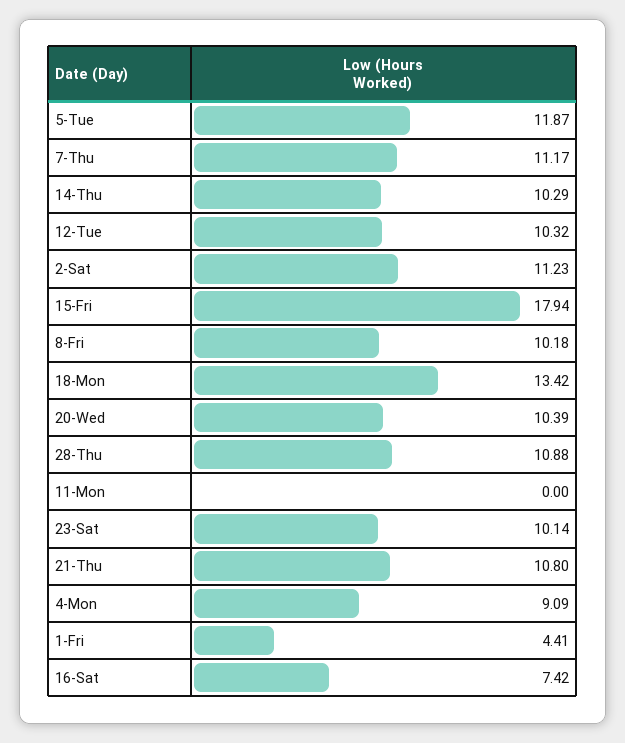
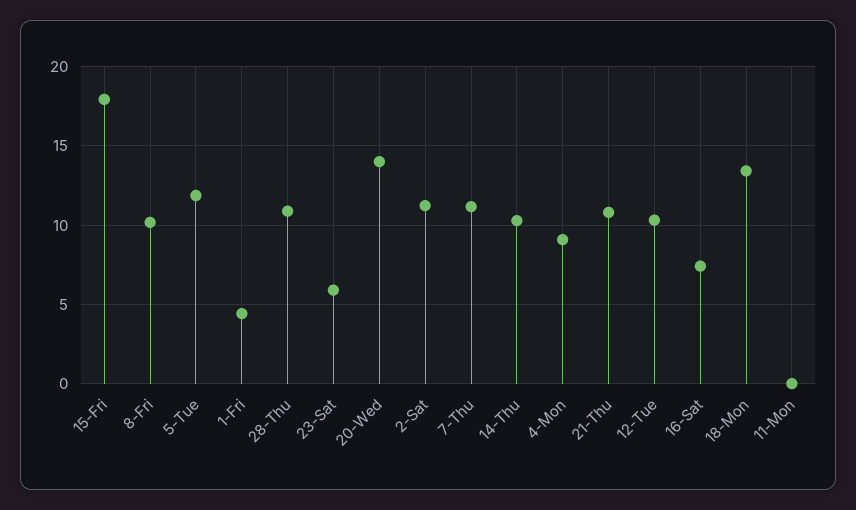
  {
    "5-Tue": 11.87,
    "7-Thu": 11.17,
    "14-Thu": 10.29,
    "12-Tue": 10.32,
    "2-Sat": 11.23,
    "15-Fri": 17.94,
    "8-Fri": 10.18,
    "18-Mon": 13.42,
-   "20-Wed": 10.39,
+   "20-Wed": 14,
    "28-Thu": 10.88,
    "11-Mon": 0,
-   "23-Sat": 10.14,
+   "23-Sat": 6,
    "21-Thu": 10.8,
    "4-Mon": 9.09,
    "1-Fri": 4.41,
    "16-Sat": 7.42
  }

